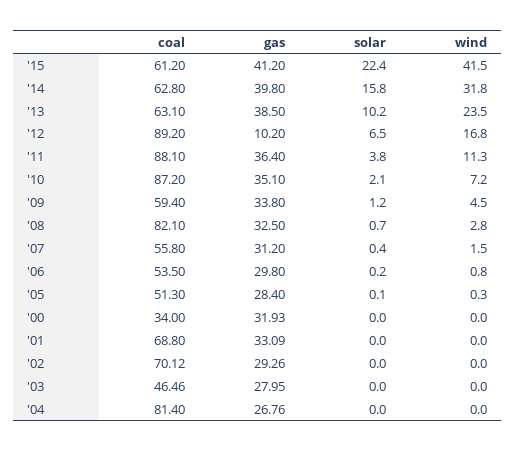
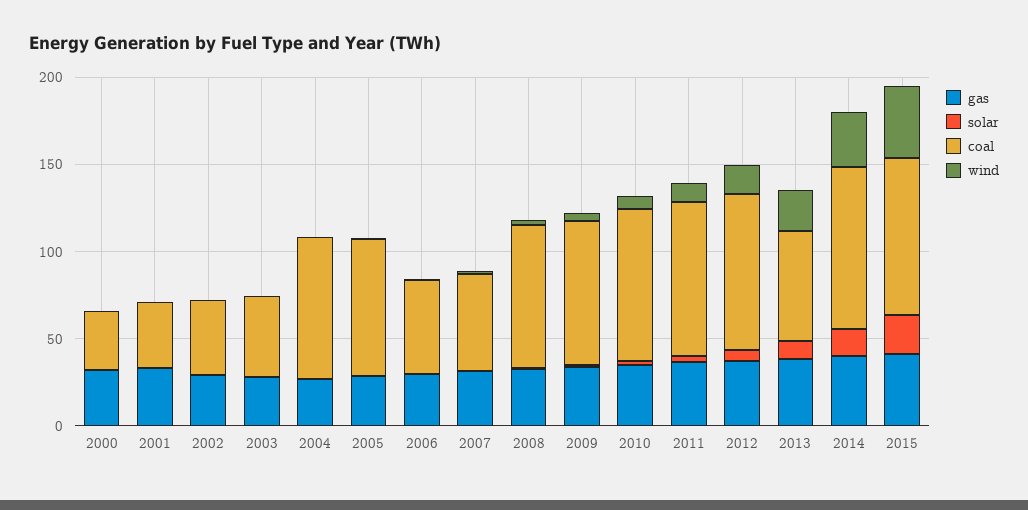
  {
    "coal": {
-     "'15": 61.2,
+     "'15": 90,
-     "'14": 62.8,
+     "'14": 90,
      "'13": 63.1,
      "'12": 89.2,
      "'11": 88.1,
      "'10": 87.2,
-     "'09": 59.4,
+     "'09": 80,
      "'08": 82.1,
      "'07": 55.8,
      "'06": 53.5,
-     "'05": 51.3,
+     "'05": 80,
      "'00": 34,
-     "'01": 68.8,
+     "'01": 40,
-     "'02": 70.12,
+     "'02": 40,
      "'03": 46.46,
      "'04": 81.4
    },
    "gas": {
      "'15": 41.2,
      "'14": 39.8,
      "'13": 38.5,
-     "'12": 10.2,
+     "'12": 40,
      "'11": 36.4,
      "'10": 35.1,
      "'09": 33.8,
      "'08": 32.5,
      "'07": 31.2,
      "'06": 29.8,
      "'05": 28.4,
      "'00": 31.93,
      "'01": 33.09,
      "'02": 29.26,
      "'03": 27.95,
      "'04": 26.76
    },
    "solar": {
      "'15": 22.4,
      "'14": 15.8,
      "'13": 10.2,
      "'12": 6.5,
      "'11": 3.8,
      "'10": 2.1,
      "'09": 1.2,
      "'08": 0.7,
      "'07": 0.4,
      "'06": 0.2,
      "'05": 0.1,
      "'00": 0,
      "'01": 0,
      "'02": 0,
      "'03": 0,
      "'04": 0
    },
    "wind": {
      "'15": 41.5,
      "'14": 31.8,
      "'13": 23.5,
      "'12": 16.8,
      "'11": 11.3,
      "'10": 7.2,
      "'09": 4.5,
      "'08": 2.8,
      "'07": 1.5,
      "'06": 0.8,
      "'05": 0.3,
      "'00": 0,
      "'01": 0,
      "'02": 0,
      "'03": 0,
      "'04": 0
    }
  }

